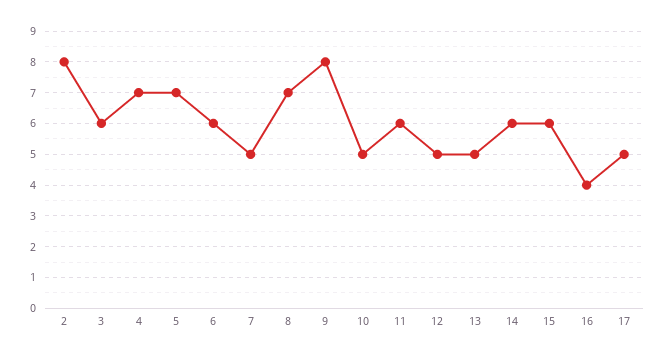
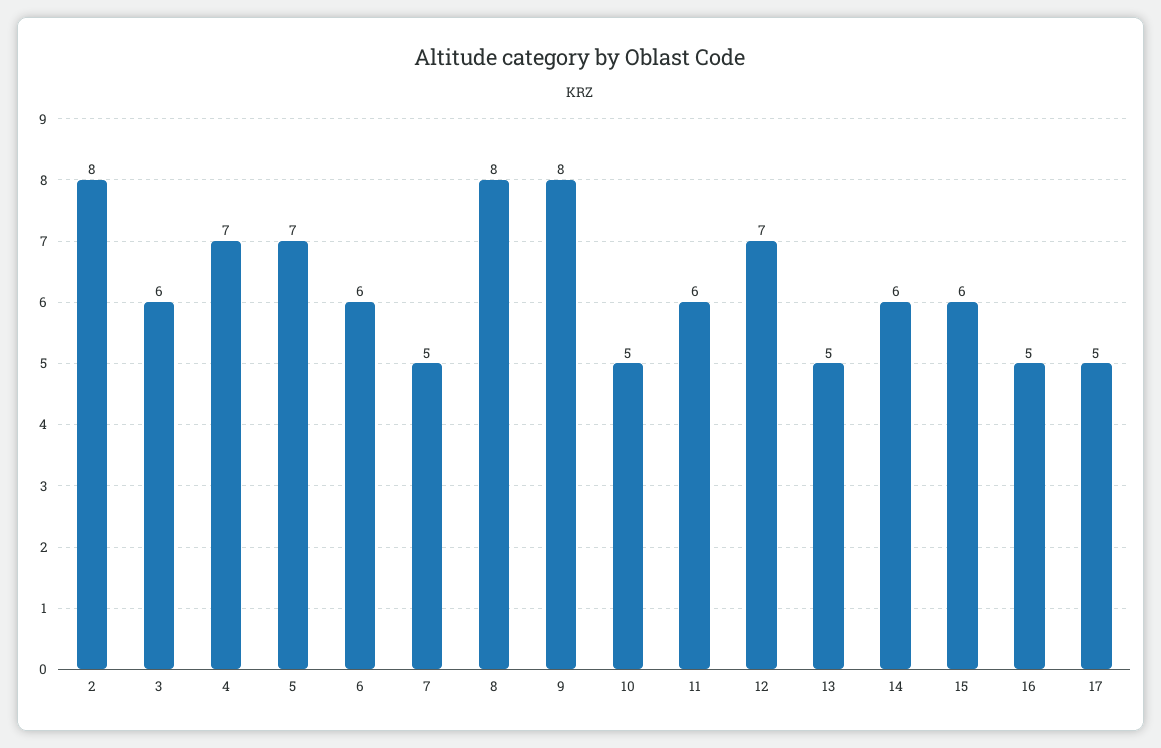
  {
    "2": 8,
    "3": 6,
    "4": 7,
    "5": 7,
    "6": 6,
    "7": 5,
-   "8": 7,
+   "8": 8,
    "9": 8,
    "10": 5,
    "11": 6,
-   "12": 5,
+   "12": 7,
    "13": 5,
    "14": 6,
    "15": 6,
-   "16": 4,
+   "16": 5,
    "17": 5
  }

